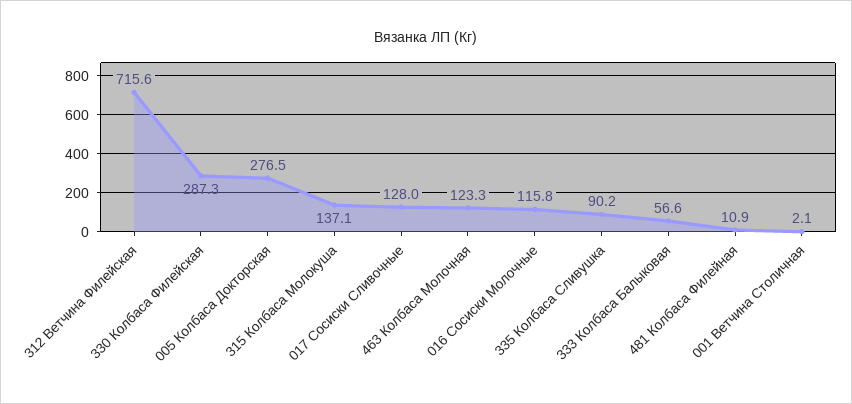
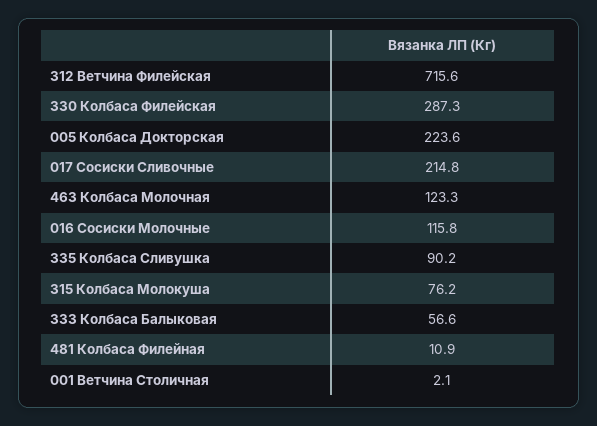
  {
    "312 Ветчина Филейская": 715.6,
    "330 Колбаса Филейская": 287.3,
-   "005 Колбаса Докторская": 276.5,
+   "005 Колбаса Докторская": 223.6,
-   "315 Колбаса Молокуша": 137.1,
+   "315 Колбаса Молокуша": 76.2,
-   "017 Сосиски Сливочные": 128,
+   "017 Сосиски Сливочные": 214.8,
    "463 Колбаса Молочная": 123.3,
    "016 Сосиски Молочные": 115.8,
    "335 Колбаса Сливушка": 90.2,
    "333 Колбаса Балыковая": 56.6,
    "481 Колбаса Филейная": 10.9,
    "001 Ветчина Столичная": 2.1
  }

